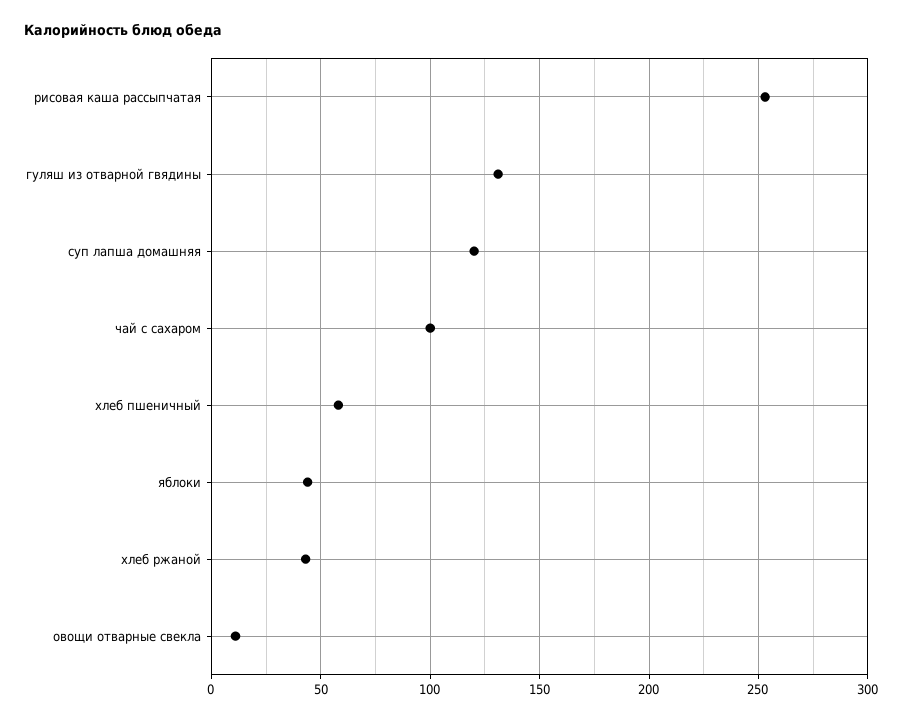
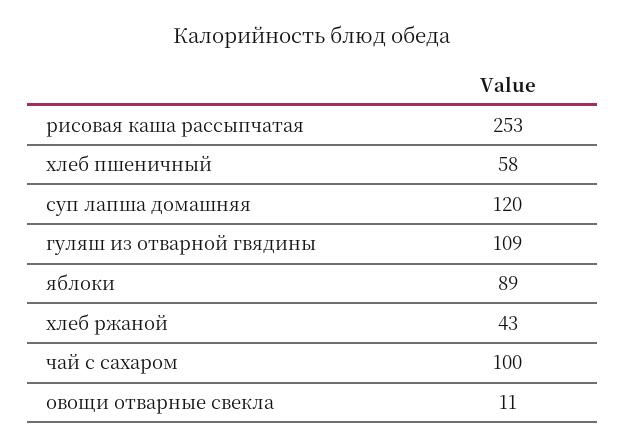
  {
    "рисовая каша рассыпчатая": 253,
-   "гуляш из отварной гвядины": 130,
+   "гуляш из отварной гвядины": 109,
    "суп лапша домашняя": 120,
    "чай с сахаром": 100,
    "хлеб пшеничный": 58,
-   "яблоки": 45,
+   "яблоки": 89,
    "хлеб ржаной": 43,
    "овощи отварные свекла": 11
  }

